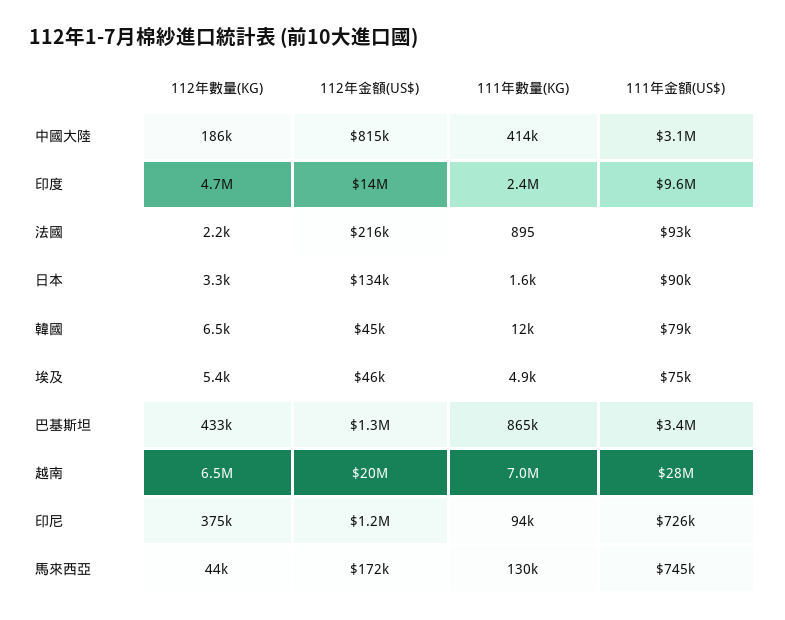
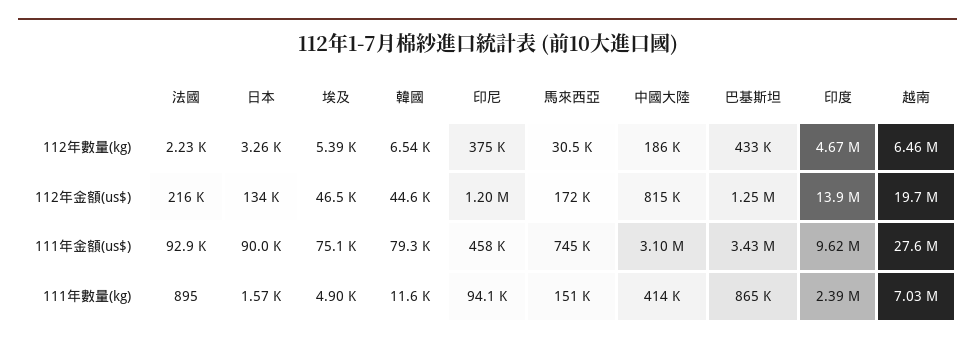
  {
    "112年數量(KG)": {
      "中國大陸": 186000,
      "印度": 4670000,
      "法國": 2230,
      "日本": 3260,
      "韓國": 6540,
      "埃及": 5390,
      "巴基斯坦": 433000,
      "越南": 6460000,
      "印尼": 375000,
-     "馬來西亞": 44000
+     "馬來西亞": 30500
    },
    "112年金額(US$)": {
      "中國大陸": 815000,
      "印度": 13900000,
      "法國": 216000,
      "日本": 134000,
      "韓國": 44600,
      "埃及": 46500,
      "巴基斯坦": 1250000,
      "越南": 19700000,
      "印尼": 1200000,
      "馬來西亞": 172000
    },
    "111年數量(KG)": {
      "中國大陸": 414000,
      "印度": 2390000,
      "法國": 895,
      "日本": 1570,
      "韓國": 11600,
      "埃及": 4900,
      "巴基斯坦": 865000,
      "越南": 7030000,
      "印尼": 94100,
-     "馬來西亞": 130000
+     "馬來西亞": 151000
    },
    "111年金額(US$)": {
      "中國大陸": 3100000,
      "印度": 9620000,
      "法國": 92900,
      "日本": 90000,
      "韓國": 79300,
      "埃及": 75100,
      "巴基斯坦": 3430000,
      "越南": 27600000,
-     "印尼": 726000,
+     "印尼": 458000,
      "馬來西亞": 745000
    }
  }

